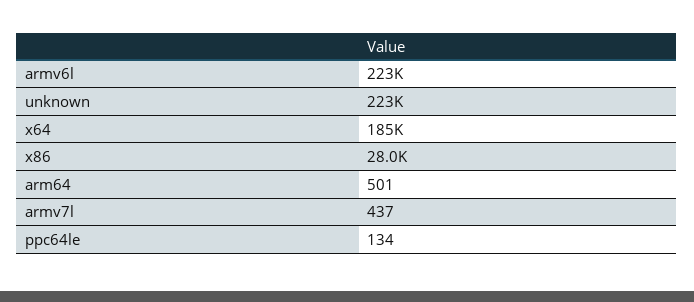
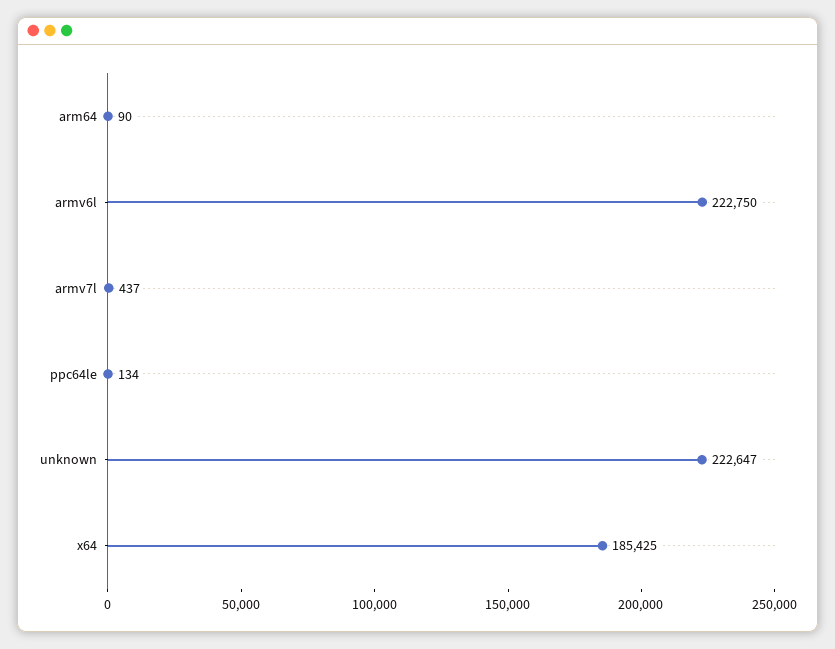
  {
    "armv6l": 222750,
    "unknown": 222647,
    "x64": 185425,
-   "x86": 28000,
-   "arm64": 501,
+   "arm64": 90,
    "armv7l": 437,
    "ppc64le": 134
  }

